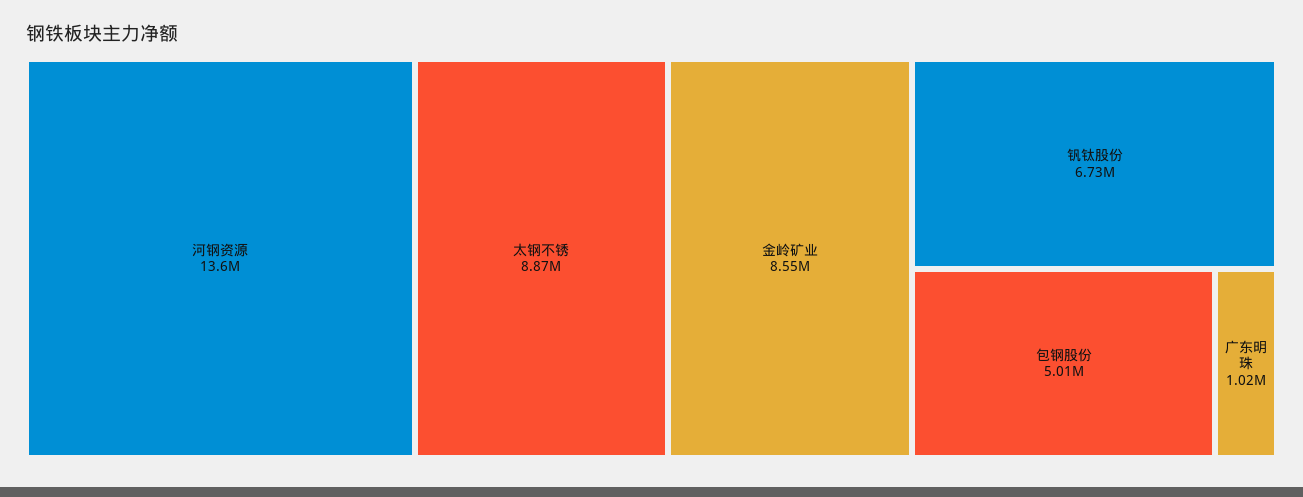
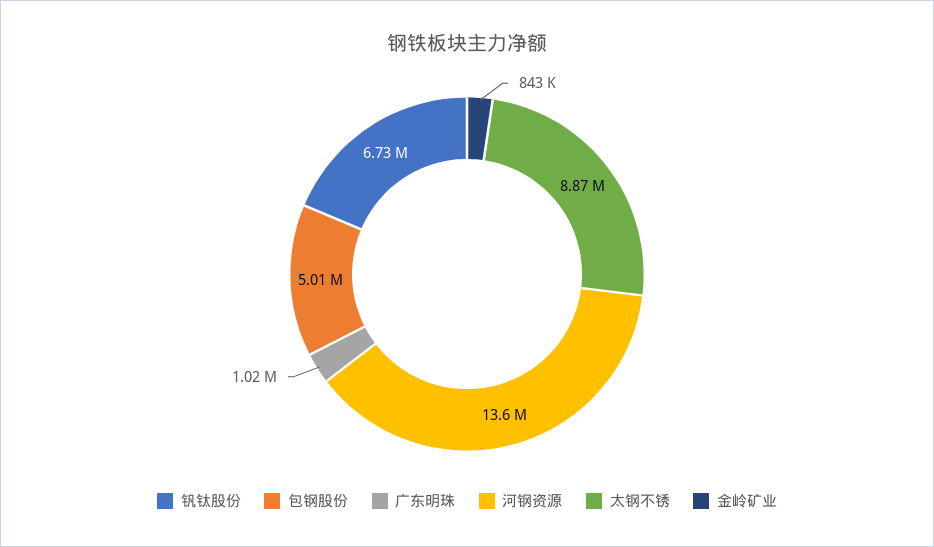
  {
    "河钢资源": 13600000,
    "太钢不锈": 8870000,
-   "金岭矿业": 8550000,
+   "金岭矿业": 843000,
    "钒钛股份": 6730000,
    "包钢股份": 5010000,
    "广东明珠": 1020000
  }

